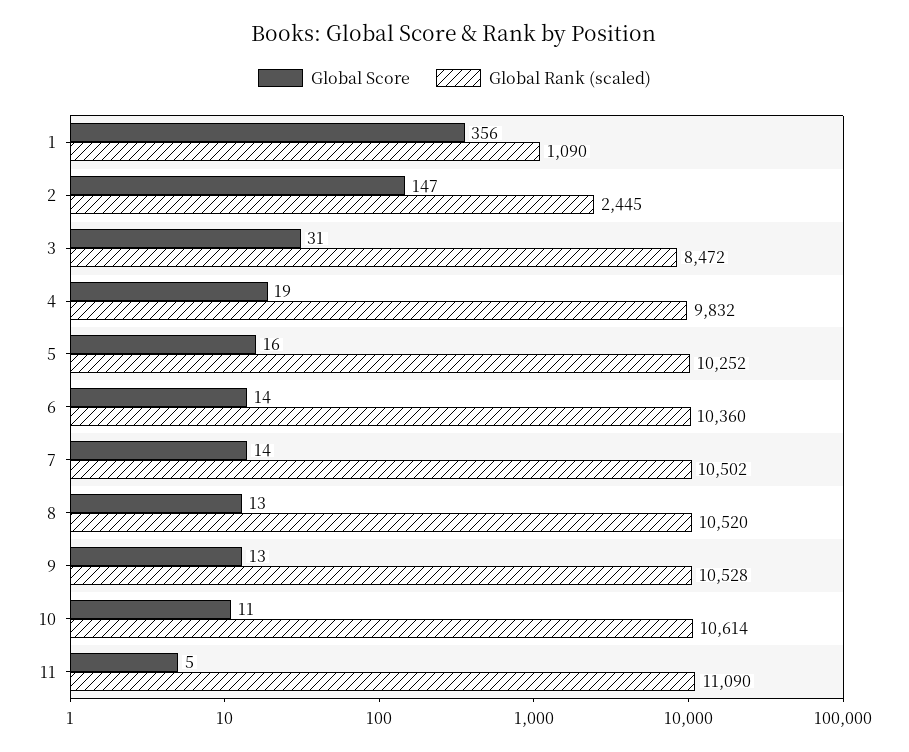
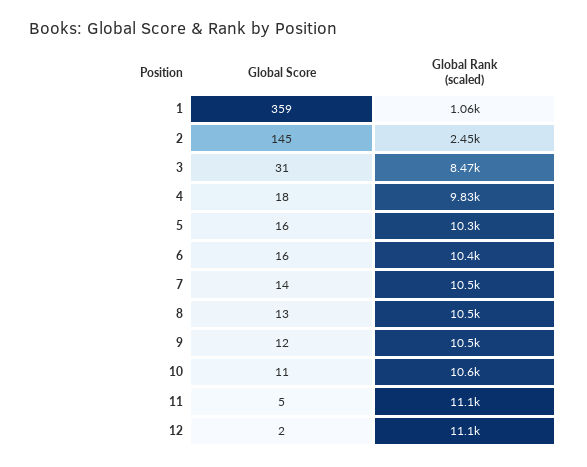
  {
    "Global Score": {
-     "1": 356,
+     "1": 359,
-     "2": 147,
+     "2": 145,
      "3": 31,
-     "4": 19,
+     "4": 18,
      "5": 16,
-     "6": 14,
+     "6": 16,
      "7": 14,
      "8": 13,
-     "9": 13,
+     "9": 12,
      "10": 11,
-     "11": 5
+     "11": 5,
+     "12": 2
    },
    "Global Rank (scaled)": {
-     "1": 1090,
+     "1": 1060,
      "2": 2445,
      "3": 8472,
      "4": 9832,
      "5": 10252,
      "6": 10360,
      "7": 10502,
      "8": 10520,
      "9": 10528,
      "10": 10614,
-     "11": 11090
+     "11": 11090,
+     "12": 11100
    }
  }

